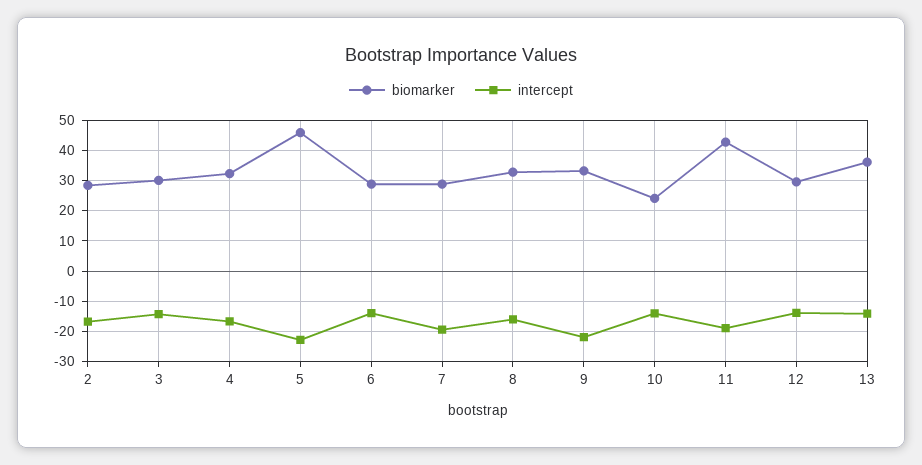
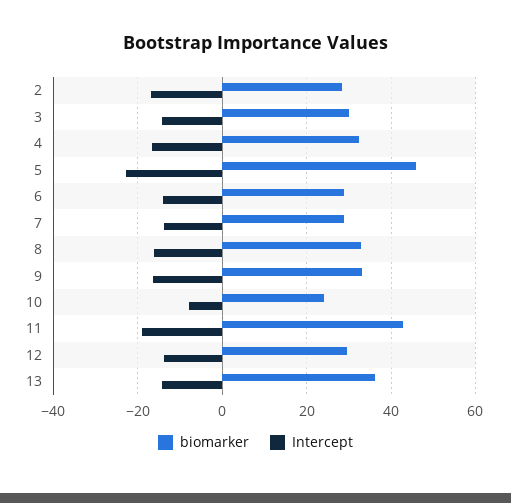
  {
    "biomarker": {
      "2": 28,
      "3": 30,
      "4": 32,
      "5": 46,
      "6": 28,
      "7": 28,
      "8": 32,
      "9": 34,
      "10": 24,
      "11": 42,
      "12": 30,
      "13": 36
    },
    "intercept": {
      "2": -16,
      "3": -14,
      "4": -16,
      "5": -22,
      "6": -14,
-     "7": -20,
+     "7": -14,
      "8": -16,
-     "9": -22,
+     "9": -16,
-     "10": -14,
+     "10": -8,
      "11": -18,
      "12": -14,
      "13": -14
    }
  }

